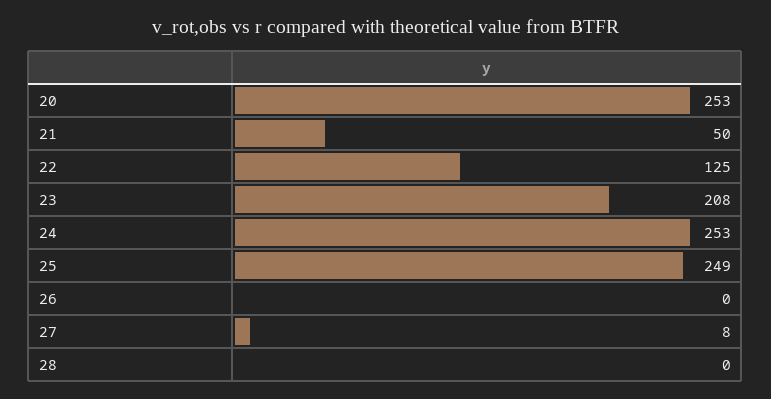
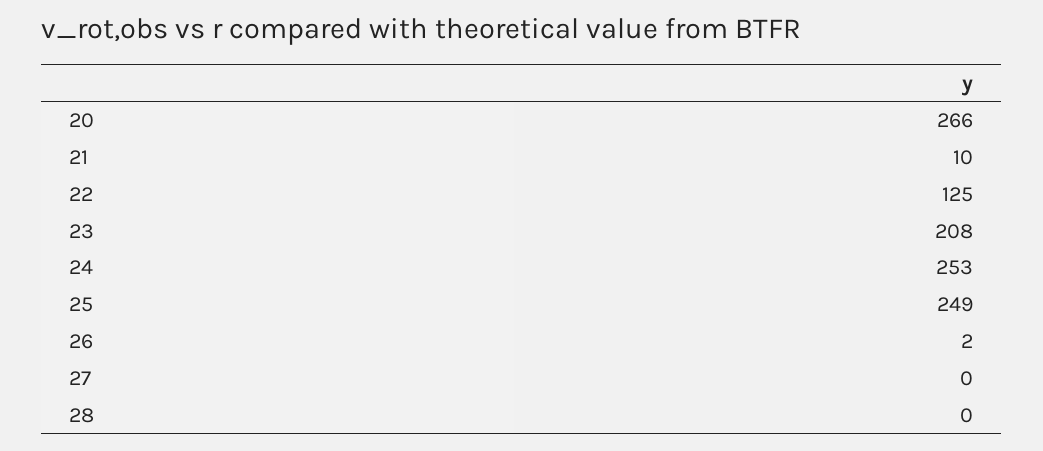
  {
-   "20": 253,
+   "20": 266,
-   "21": 50,
+   "21": 10,
    "22": 125,
    "23": 208,
    "24": 253,
    "25": 249,
-   "26": 0,
+   "26": 2,
-   "27": 8,
+   "27": 0,
    "28": 0
  }

